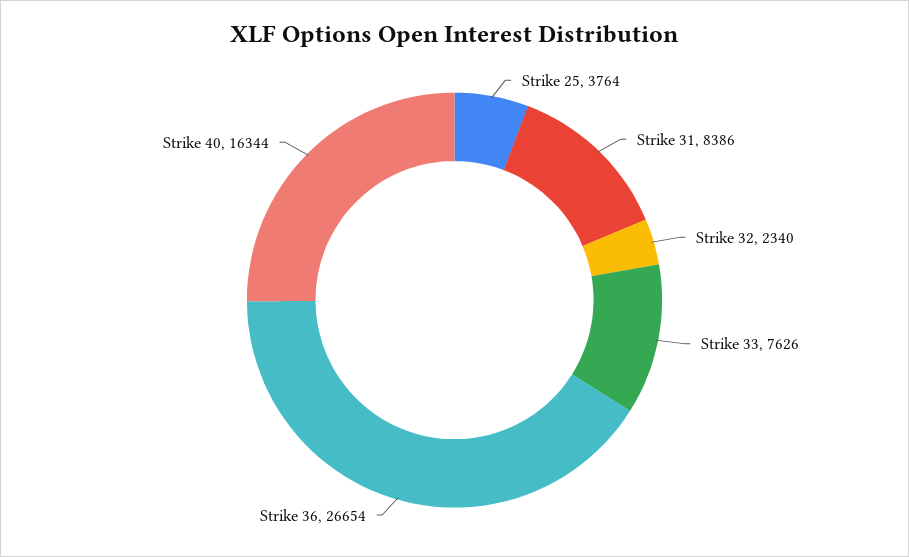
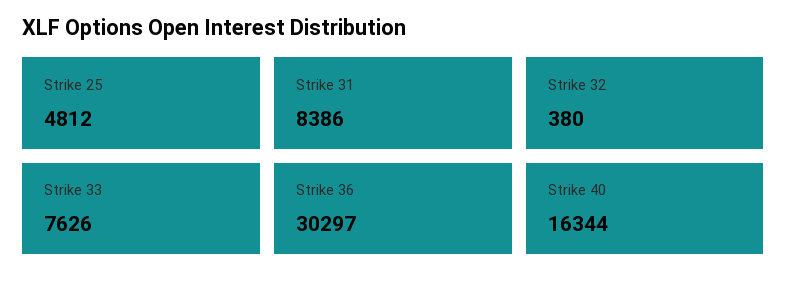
  {
-   "Strike 25": 3764,
+   "Strike 25": 4812,
    "Strike 31": 8386,
-   "Strike 32": 2340,
+   "Strike 32": 380,
    "Strike 33": 7626,
-   "Strike 36": 26654,
+   "Strike 36": 30297,
    "Strike 40": 16344
  }

